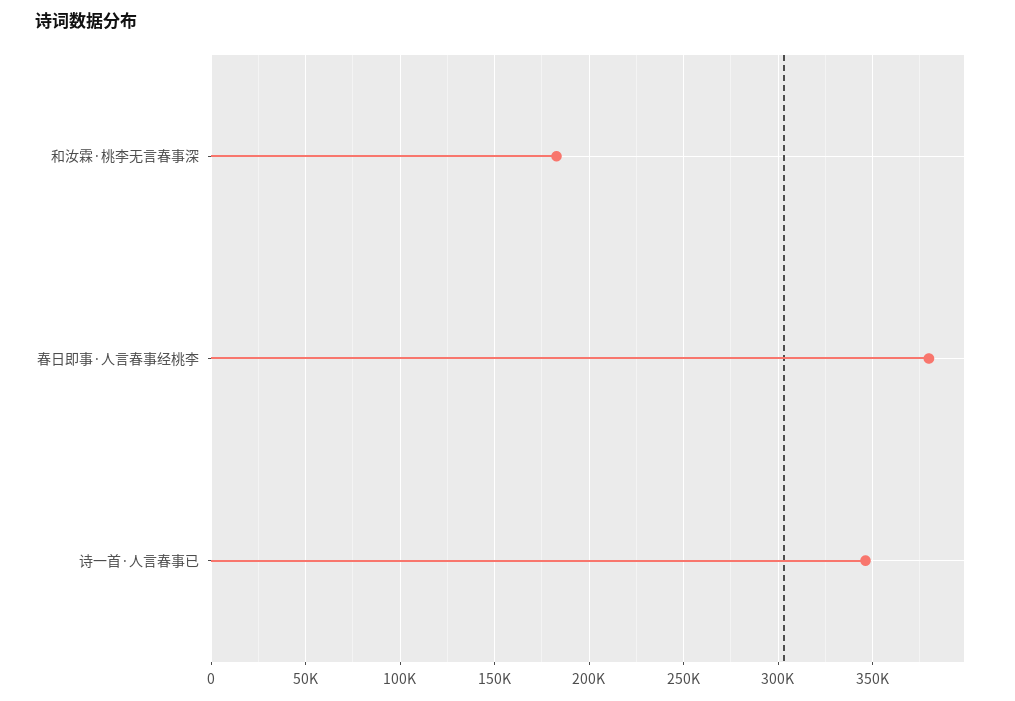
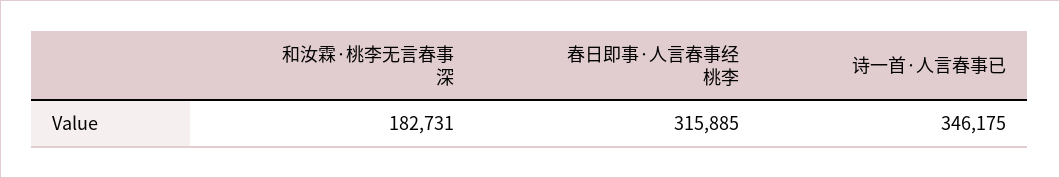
  {
    "和汝霖·桃李无言春事深": 182731,
-   "春日即事·人言春事经桃李": 380000,
+   "春日即事·人言春事经桃李": 315885,
    "诗一首·人言春事已": 346175
  }

